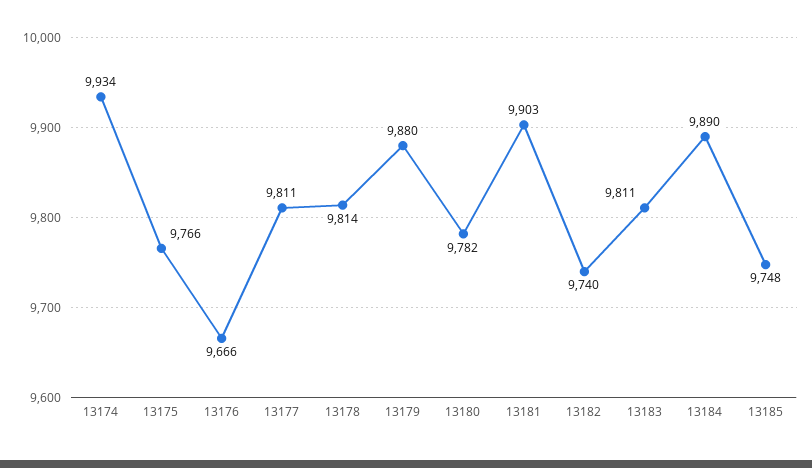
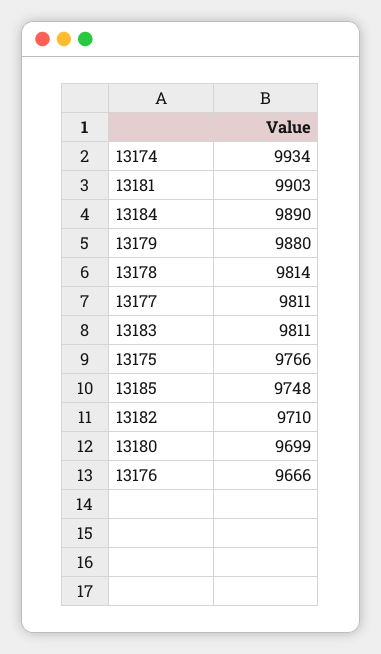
  {
    "13174": 9934,
    "13175": 9766,
    "13176": 9666,
    "13177": 9811,
    "13178": 9814,
    "13179": 9880,
-   "13180": 9782,
+   "13180": 9699,
    "13181": 9903,
-   "13182": 9740,
+   "13182": 9710,
    "13183": 9811,
    "13184": 9890,
    "13185": 9748
  }

